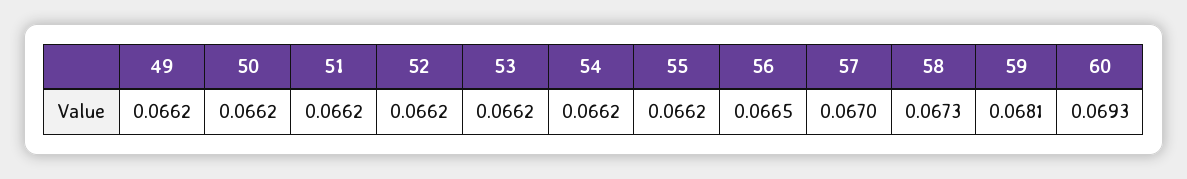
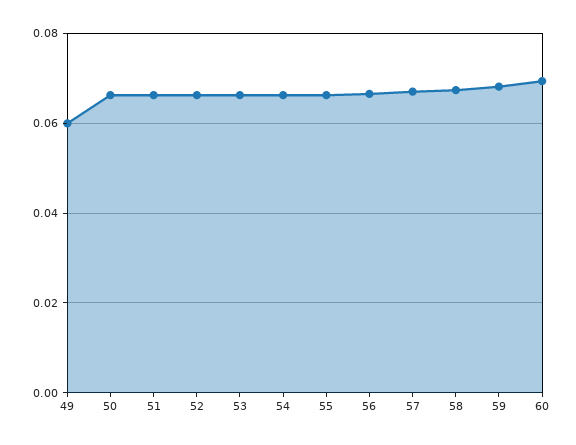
  {
-   "49": 0.0662,
+   "49": 0.06,
    "50": 0.0662,
    "51": 0.0662,
    "52": 0.0662,
    "53": 0.0662,
    "54": 0.0662,
    "55": 0.0662,
    "56": 0.0665,
    "57": 0.067,
    "58": 0.0673,
    "59": 0.0681,
    "60": 0.0693
  }

